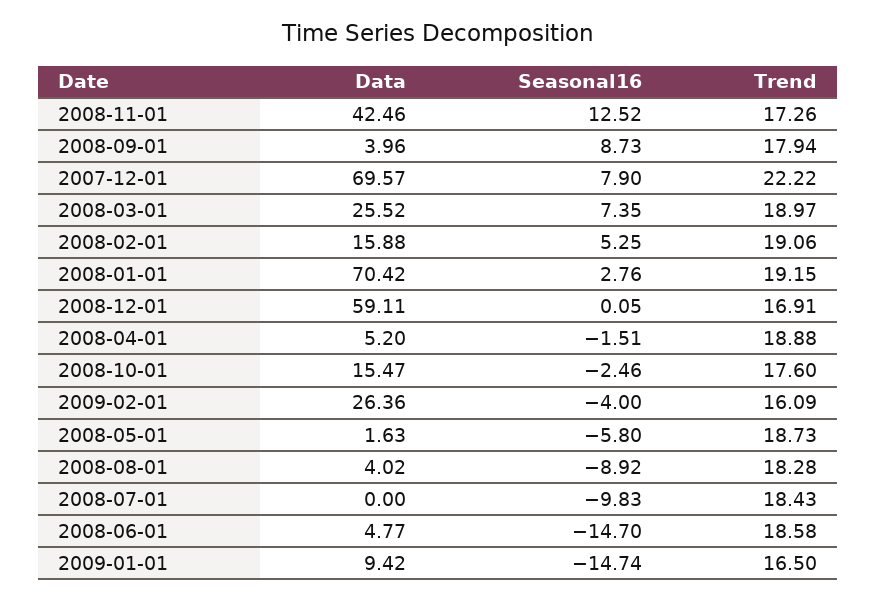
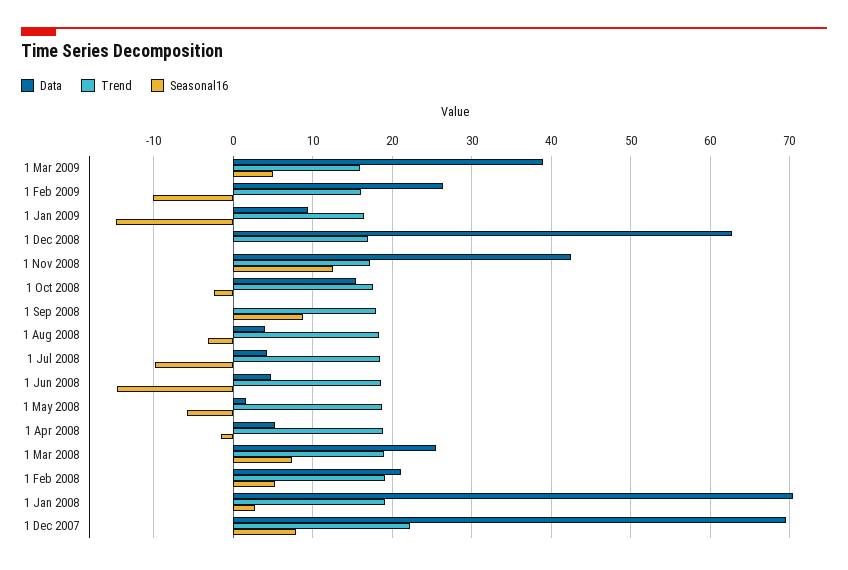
  {
    "Data": {
      "2008-11-01": 42.46,
-     "2008-09-01": 3.96,
+     "2008-09-01": 0,
      "2007-12-01": 69.57,
      "2008-03-01": 25.52,
-     "2008-02-01": 15.88,
+     "2008-02-01": 21,
      "2008-01-01": 70.42,
-     "2008-12-01": 59.11,
+     "2008-12-01": 63,
      "2008-04-01": 5.2,
      "2008-10-01": 15.47,
      "2009-02-01": 26.36,
      "2008-05-01": 1.63,
      "2008-08-01": 4.02,
-     "2008-07-01": 0,
+     "2008-07-01": 4,
      "2008-06-01": 4.77,
-     "2009-01-01": 9.42
+     "2009-01-01": 9.42,
+     "1 Mar 2009": 39
    },
    "Seasonal16": {
      "2008-11-01": 12.52,
      "2008-09-01": 8.73,
      "2007-12-01": 7.9,
      "2008-03-01": 7.35,
      "2008-02-01": 5.25,
      "2008-01-01": 2.76,
      "2008-12-01": 0.05,
      "2008-04-01": -1.51,
      "2008-10-01": -2.46,
-     "2009-02-01": -4,
+     "2009-02-01": -10,
      "2008-05-01": -5.8,
-     "2008-08-01": -8.92,
+     "2008-08-01": -3,
      "2008-07-01": -9.83,
      "2008-06-01": -14.7,
-     "2009-01-01": -14.74
+     "2009-01-01": -14.74,
+     "1 Mar 2009": 5
    },
    "Trend": {
      "2008-11-01": 17.26,
      "2008-09-01": 17.94,
      "2007-12-01": 22.22,
      "2008-03-01": 18.97,
      "2008-02-01": 19.06,
      "2008-01-01": 19.15,
      "2008-12-01": 16.91,
      "2008-04-01": 18.88,
      "2008-10-01": 17.6,
      "2009-02-01": 16.09,
      "2008-05-01": 18.73,
      "2008-08-01": 18.28,
      "2008-07-01": 18.43,
      "2008-06-01": 18.58,
-     "2009-01-01": 16.5
+     "2009-01-01": 16.5,
+     "1 Mar 2009": 16
    }
  }

